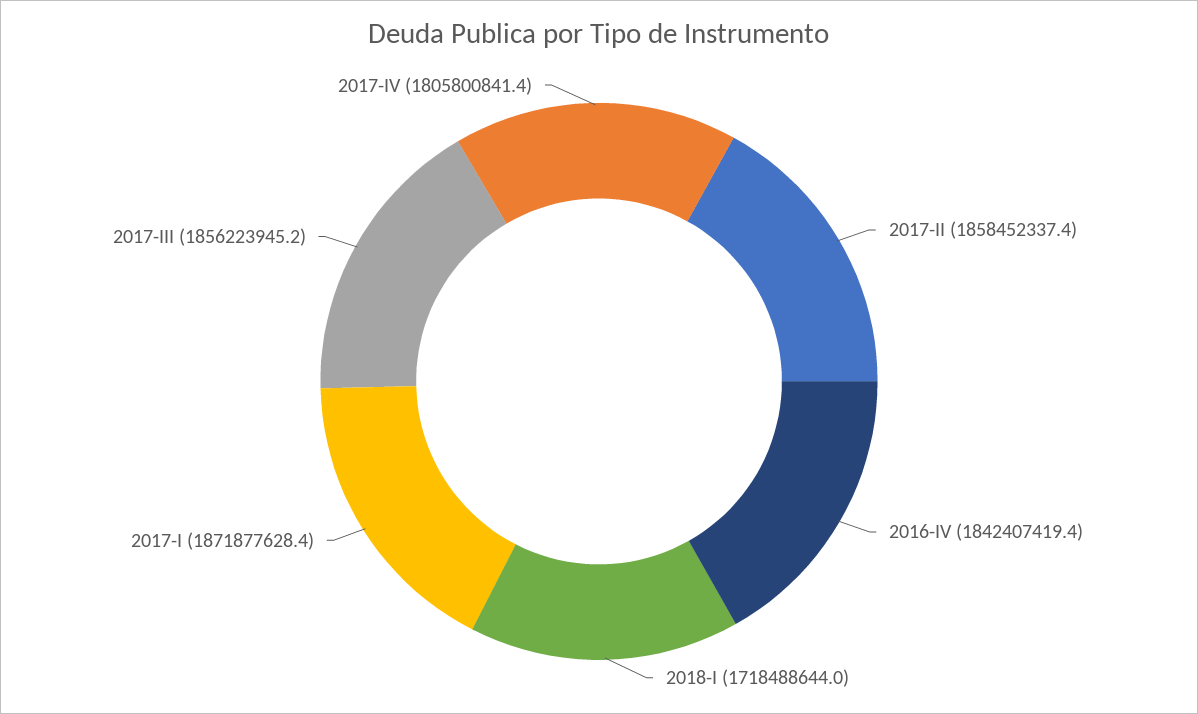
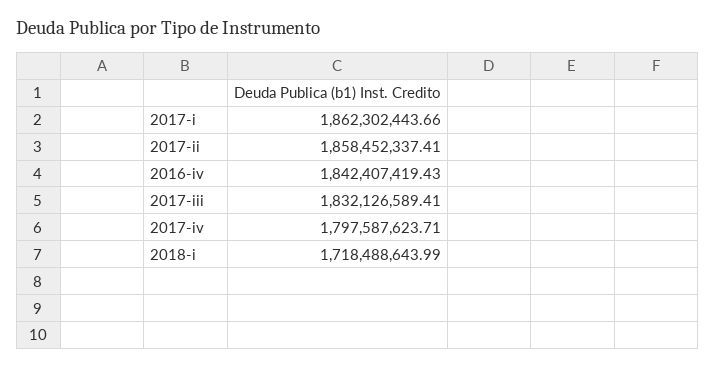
  {
    "2017-II": 1858452337.41,
    "2016-IV": 1842407419.43,
    "2018-I": 1718488643.99,
-   "2017-I": 1871877628.4,
+   "2017-I": 1862302443.66,
-   "2017-III": 1856223945.2,
+   "2017-III": 1832126589.41,
-   "2017-IV": 1805800841.4
+   "2017-IV": 1797587623.71
  }

